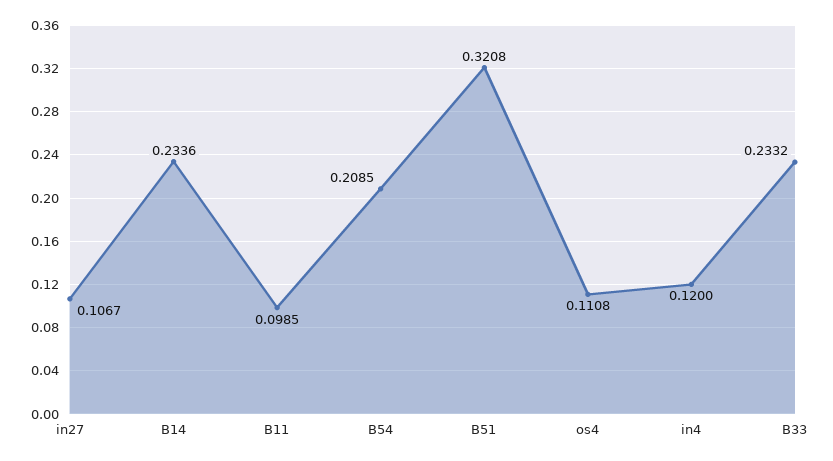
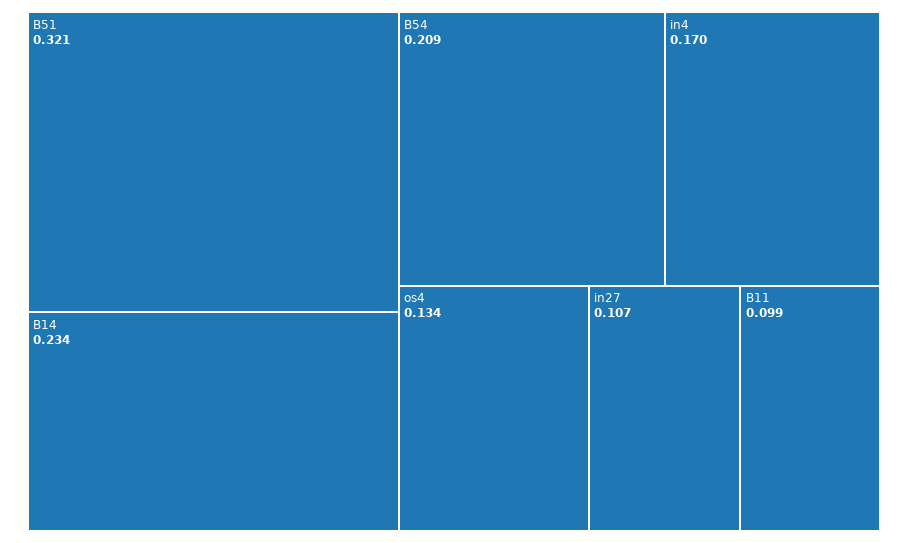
  {
    "in27": 0.1067,
    "B14": 0.2336,
    "B11": 0.0985,
    "B54": 0.2085,
    "B51": 0.3208,
-   "os4": 0.1108,
+   "os4": 0.134,
-   "in4": 0.12,
+   "in4": 0.17
-   "B33": 0.2332
  }

